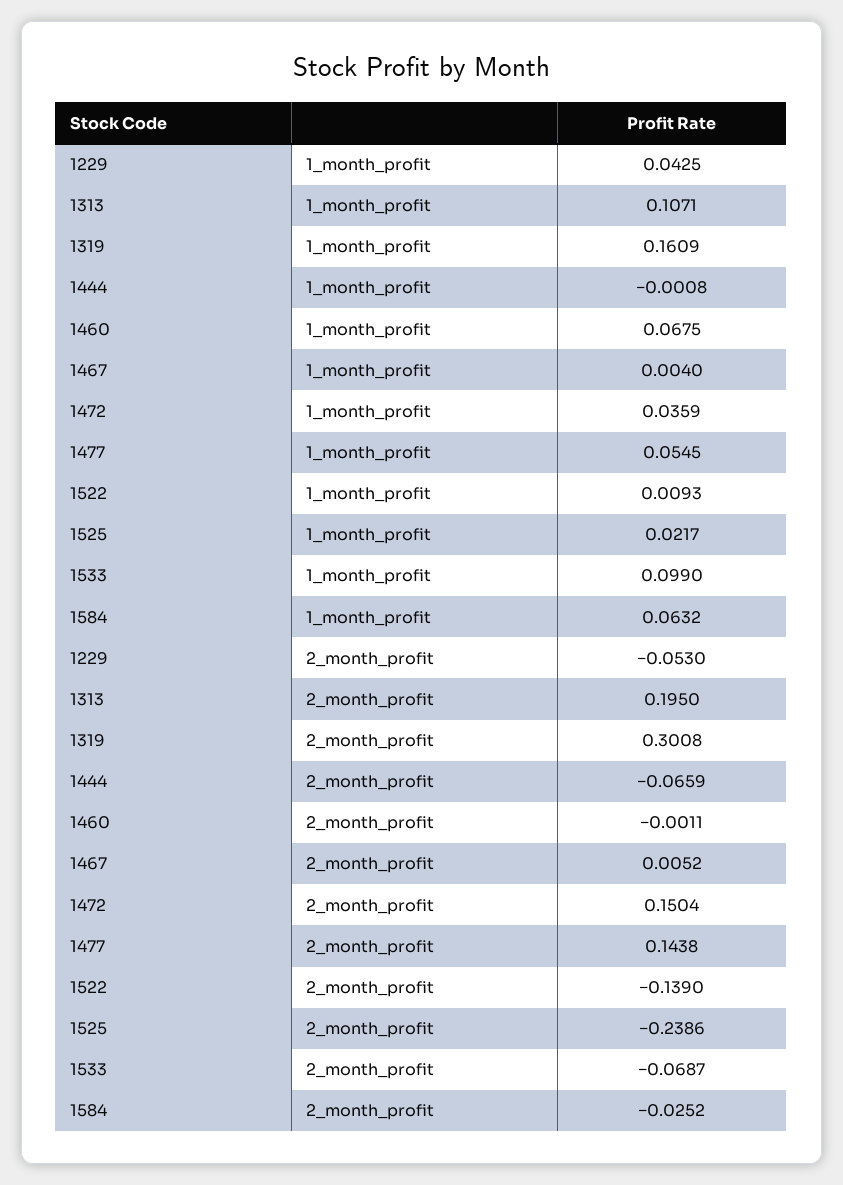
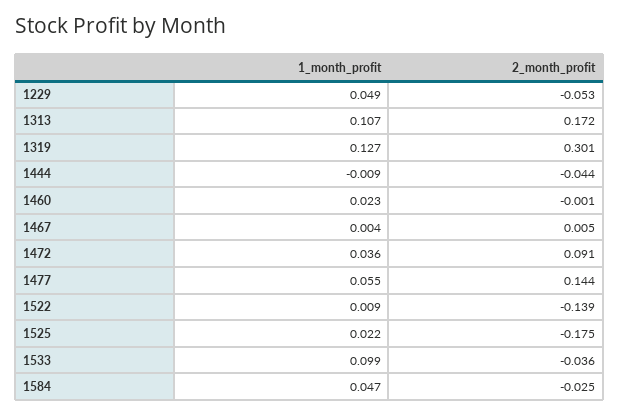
  {
    "1229": {
-     "1_month_profit": 0.0425,
+     "1_month_profit": 0.049,
      "2_month_profit": -0.053
    },
    "1313": {
      "1_month_profit": 0.1071,
-     "2_month_profit": 0.195
+     "2_month_profit": 0.172
    },
    "1319": {
-     "1_month_profit": 0.1609,
+     "1_month_profit": 0.127,
      "2_month_profit": 0.3008
    },
    "1444": {
-     "1_month_profit": -0.0008,
+     "1_month_profit": -0.009,
-     "2_month_profit": -0.0659
+     "2_month_profit": -0.044
    },
    "1460": {
-     "1_month_profit": 0.0675,
+     "1_month_profit": 0.023,
      "2_month_profit": -0.0011
    },
    "1467": {
      "1_month_profit": 0.004,
      "2_month_profit": 0.0052
    },
    "1472": {
      "1_month_profit": 0.0359,
-     "2_month_profit": 0.1504
+     "2_month_profit": 0.091
    },
    "1477": {
      "1_month_profit": 0.0545,
      "2_month_profit": 0.1438
    },
    "1522": {
      "1_month_profit": 0.0093,
      "2_month_profit": -0.139
    },
    "1525": {
      "1_month_profit": 0.0217,
-     "2_month_profit": -0.2386
+     "2_month_profit": -0.175
    },
    "1533": {
      "1_month_profit": 0.099,
-     "2_month_profit": -0.0687
+     "2_month_profit": -0.036
    },
    "1584": {
-     "1_month_profit": 0.0632,
+     "1_month_profit": 0.047,
      "2_month_profit": -0.0252
    }
  }

